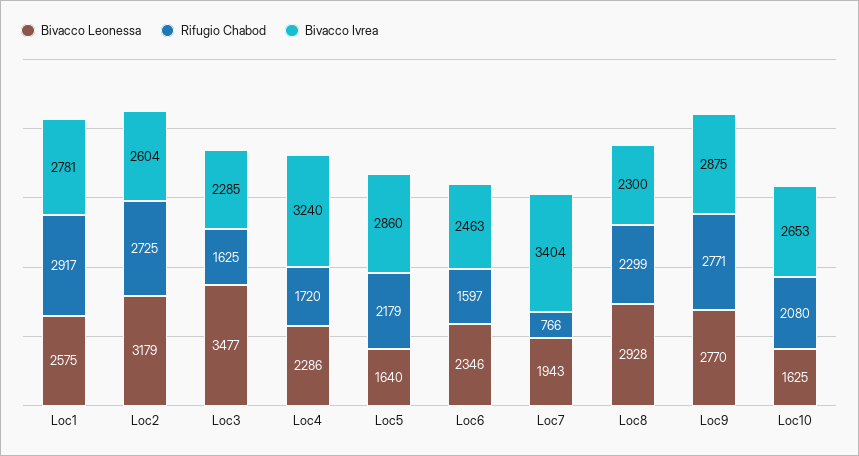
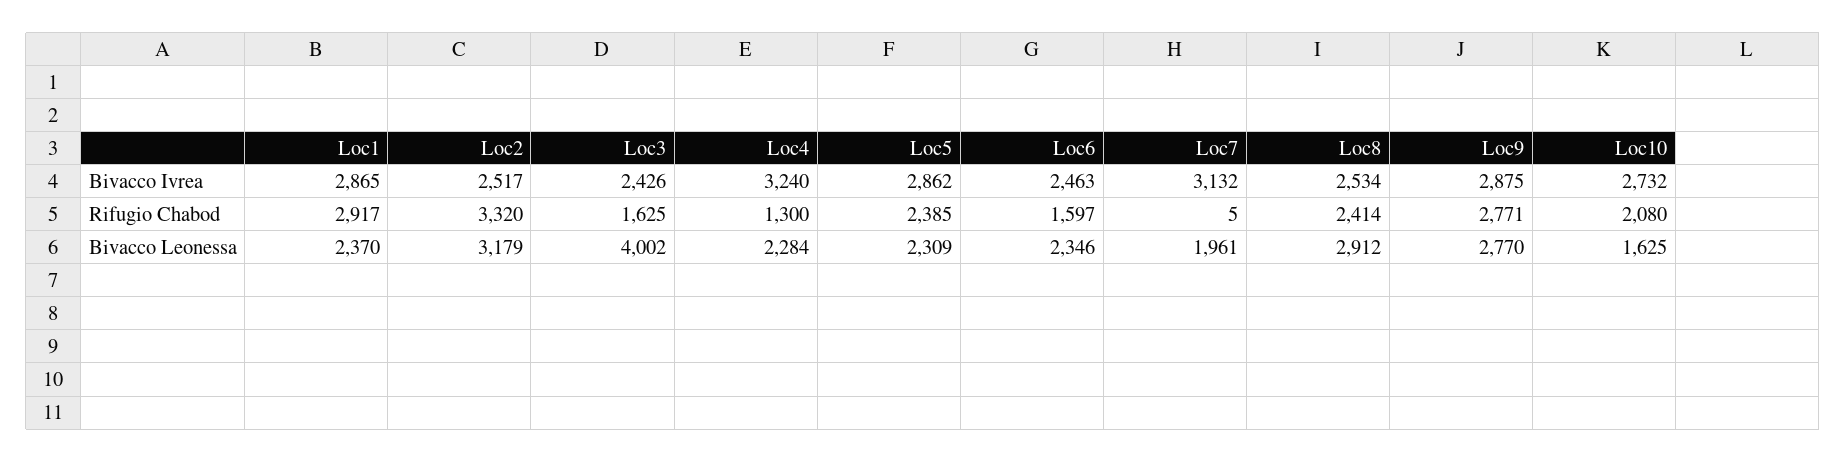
  {
    "Bivacco Leonessa": {
-     "Loc1": 2575,
+     "Loc1": 2370,
      "Loc2": 3179,
-     "Loc3": 3477,
+     "Loc3": 4002,
-     "Loc4": 2286,
+     "Loc4": 2284,
-     "Loc5": 1640,
+     "Loc5": 2309,
      "Loc6": 2346,
-     "Loc7": 1943,
+     "Loc7": 1961,
-     "Loc8": 2928,
+     "Loc8": 2912,
      "Loc9": 2770,
      "Loc10": 1625
    },
    "Rifugio Chabod": {
      "Loc1": 2917,
-     "Loc2": 2725,
+     "Loc2": 3320,
      "Loc3": 1625,
-     "Loc4": 1720,
+     "Loc4": 1300,
-     "Loc5": 2179,
+     "Loc5": 2385,
      "Loc6": 1597,
-     "Loc7": 766,
+     "Loc7": 5,
-     "Loc8": 2299,
+     "Loc8": 2414,
      "Loc9": 2771,
      "Loc10": 2080
    },
    "Bivacco Ivrea": {
-     "Loc1": 2781,
+     "Loc1": 2865,
-     "Loc2": 2604,
+     "Loc2": 2517,
-     "Loc3": 2285,
+     "Loc3": 2426,
      "Loc4": 3240,
-     "Loc5": 2860,
+     "Loc5": 2862,
      "Loc6": 2463,
-     "Loc7": 3404,
+     "Loc7": 3132,
-     "Loc8": 2300,
+     "Loc8": 2534,
      "Loc9": 2875,
-     "Loc10": 2653
+     "Loc10": 2732
    }
  }

